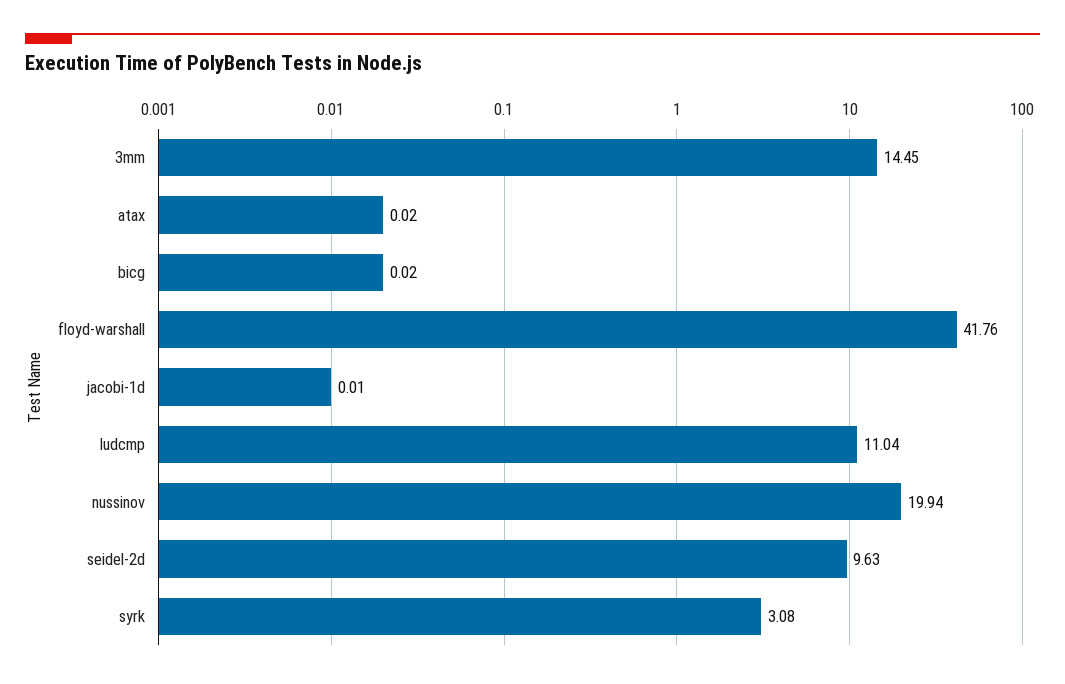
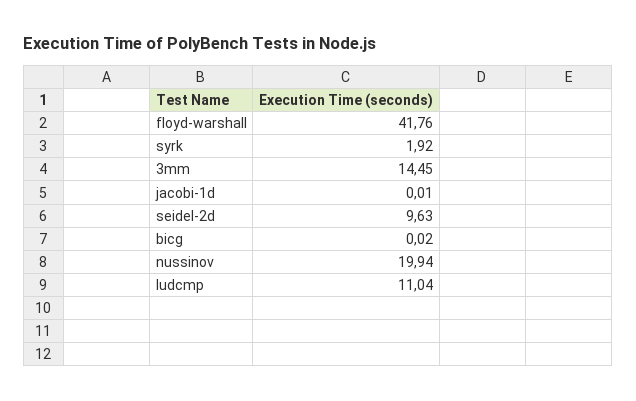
  {
    "3mm": 14.45,
-   "atax": 0.02,
    "bicg": 0.02,
    "floyd-warshall": 41.76,
    "jacobi-1d": 0.01,
    "ludcmp": 11.04,
    "nussinov": 19.94,
    "seidel-2d": 9.63,
-   "syrk": 3.08
+   "syrk": 1.92
  }

